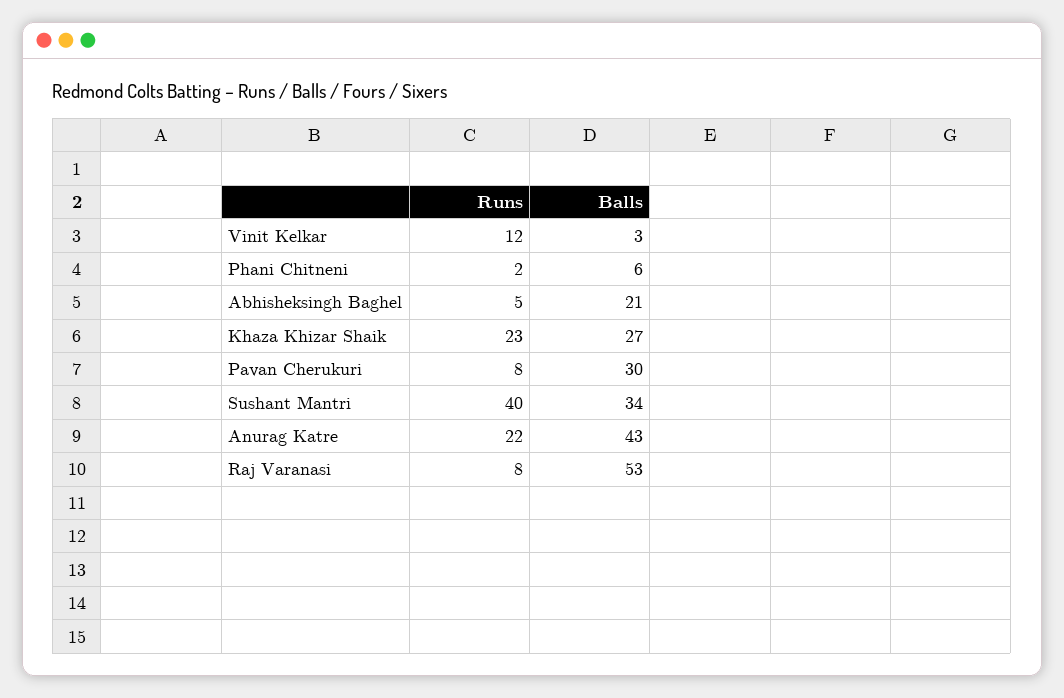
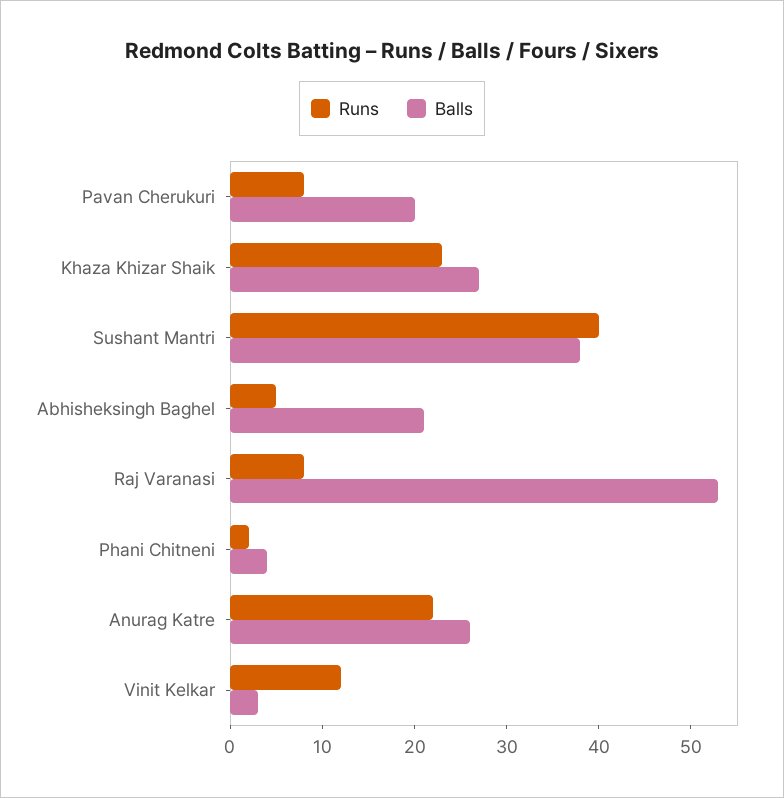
  {
    "Runs": {
      "Vinit Kelkar": 12,
      "Phani Chitneni": 2,
      "Abhisheksingh Baghel": 5,
      "Khaza Khizar Shaik": 23,
      "Pavan Cherukuri": 8,
      "Sushant Mantri": 40,
      "Anurag Katre": 22,
      "Raj Varanasi": 8
    },
    "Balls": {
      "Vinit Kelkar": 3,
-     "Phani Chitneni": 6,
+     "Phani Chitneni": 4,
      "Abhisheksingh Baghel": 21,
      "Khaza Khizar Shaik": 27,
-     "Pavan Cherukuri": 30,
+     "Pavan Cherukuri": 20,
-     "Sushant Mantri": 34,
+     "Sushant Mantri": 38,
-     "Anurag Katre": 43,
+     "Anurag Katre": 26,
      "Raj Varanasi": 53
    }
  }

